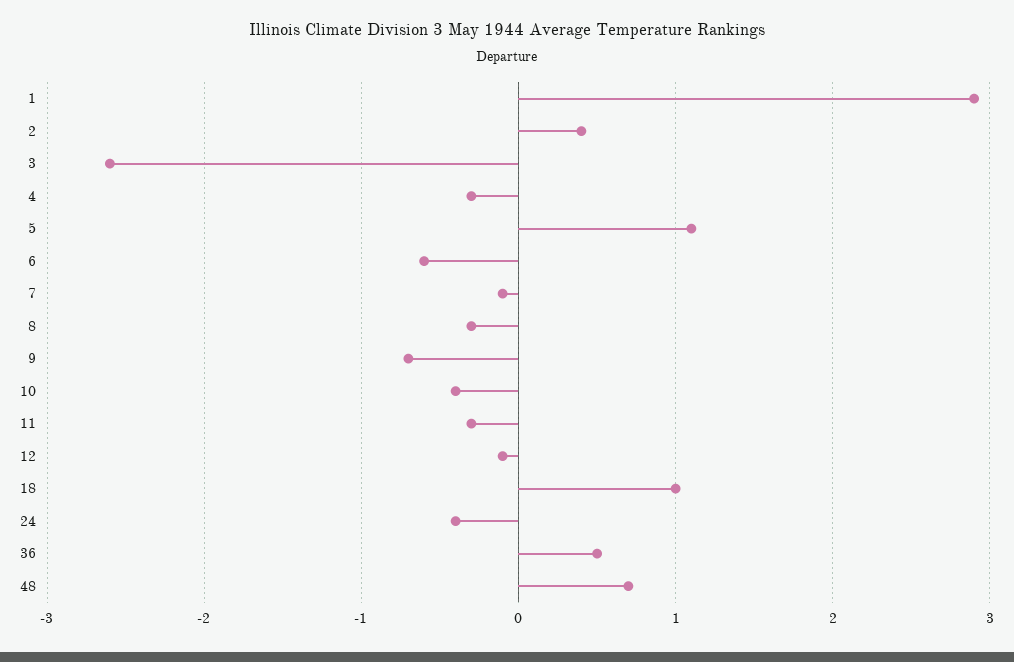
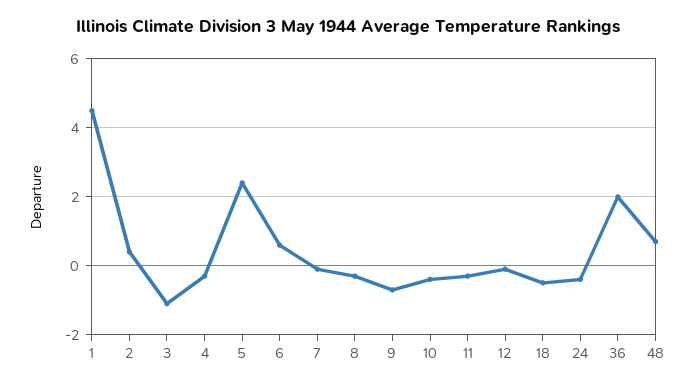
  {
-   "1": 2.9,
+   "1": 4.5,
    "2": 0.4,
-   "3": -2.6,
+   "3": -1,
    "4": -0.3,
-   "5": 1.1,
+   "5": 2.5,
-   "6": -0.6,
+   "6": 0.5,
    "7": -0.1,
    "8": -0.3,
    "9": -0.7,
    "10": -0.4,
    "11": -0.3,
    "12": -0.1,
-   "18": 1,
+   "18": -0.5,
    "24": -0.4,
-   "36": 0.5,
+   "36": 2,
    "48": 0.7
  }

